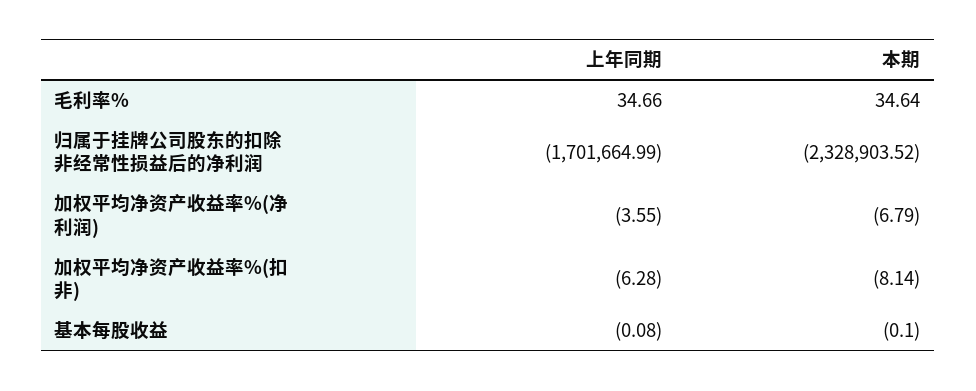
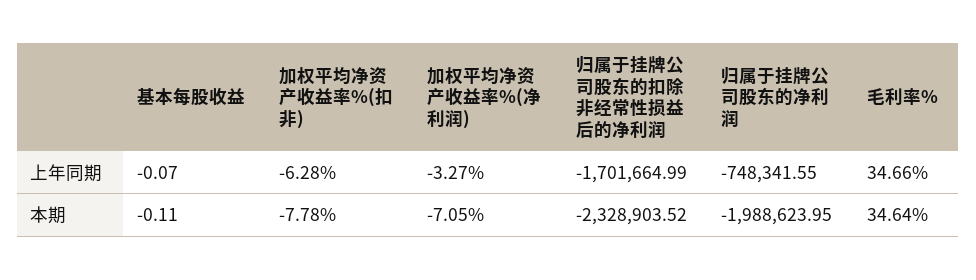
  {
    "上年同期": {
      "毛利率%": 34.66,
      "归属于挂牌公司股东的扣除非经常性损益后的净利润": -1701664.99,
-     "加权平均净资产收益率%(净利润)": -3.55,
+     "加权平均净资产收益率%(净利润)": -3.27,
      "加权平均净资产收益率%(扣非)": -6.28,
-     "基本每股收益": -0.08
+     "基本每股收益": -0.07,
+     "归属于挂牌公司股东的净利润": -748341.55
    },
    "本期": {
      "毛利率%": 34.64,
      "归属于挂牌公司股东的扣除非经常性损益后的净利润": -2328903.52,
-     "加权平均净资产收益率%(净利润)": -6.79,
+     "加权平均净资产收益率%(净利润)": -7.05,
-     "加权平均净资产收益率%(扣非)": -8.14,
+     "加权平均净资产收益率%(扣非)": -7.78,
-     "基本每股收益": -0.1
+     "基本每股收益": -0.11,
+     "归属于挂牌公司股东的净利润": -1988623.95
    }
  }

